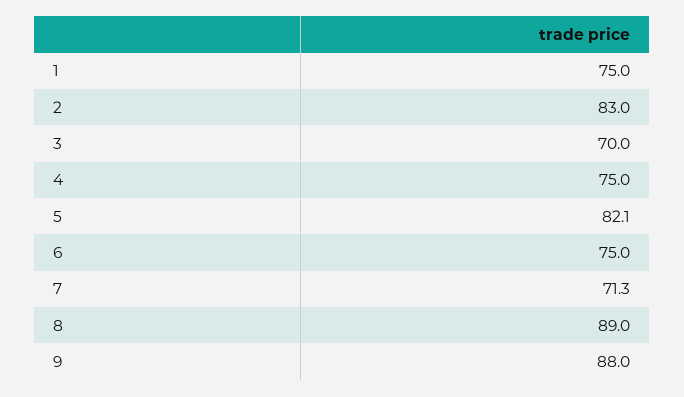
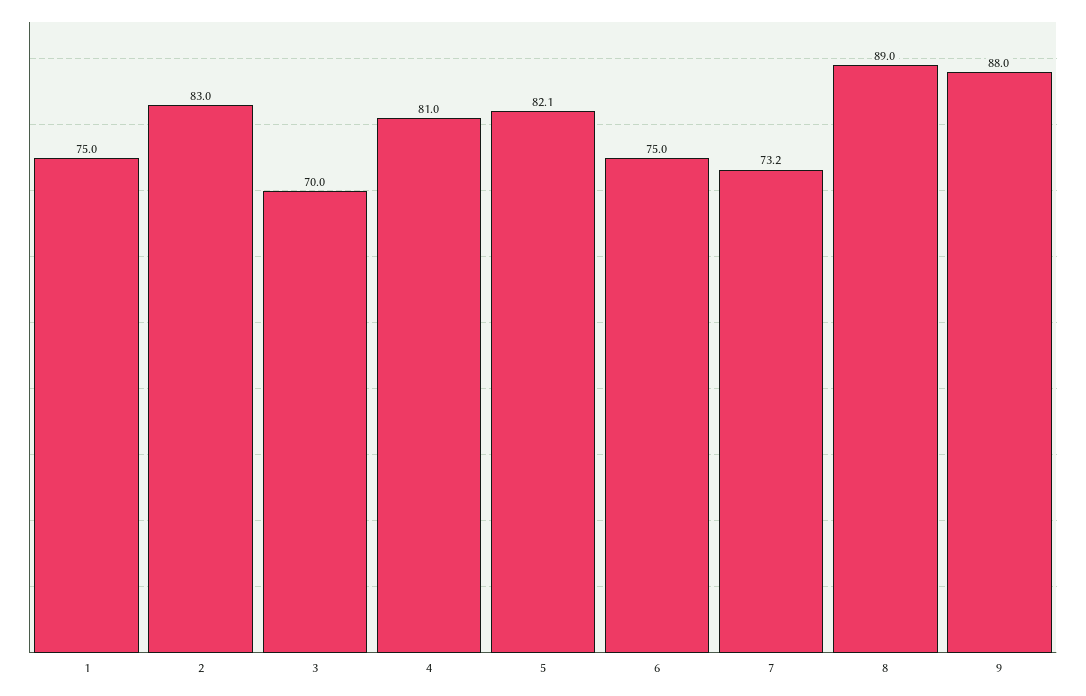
  {
    "1": 75,
    "2": 83,
    "3": 70,
-   "4": 75,
+   "4": 81,
    "5": 82.1,
    "6": 75,
-   "7": 71.3,
+   "7": 73.2,
    "8": 89,
    "9": 88
  }

